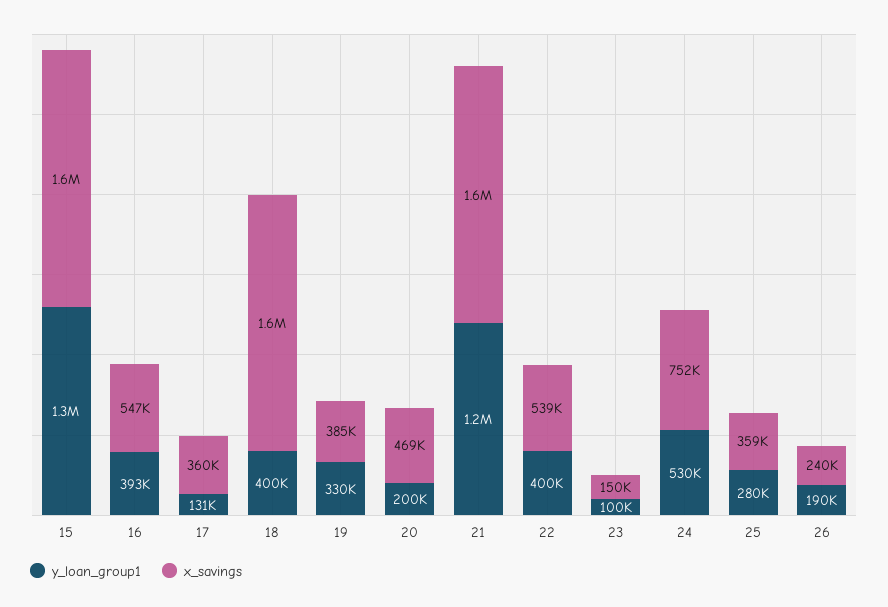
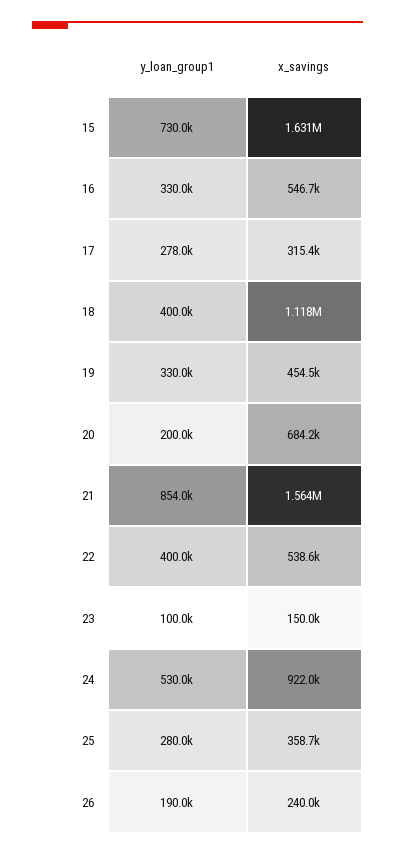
  {
    "y_loan_group1": {
-     "15": 1300000,
+     "15": 730000,
-     "16": 393000,
+     "16": 330000,
-     "17": 131000,
+     "17": 278000,
      "18": 400000,
      "19": 330000,
      "20": 200000,
-     "21": 1200000,
+     "21": 854000,
      "22": 400000,
      "23": 100000,
      "24": 530000,
      "25": 280000,
      "26": 190000
    },
    "x_savings": {
      "15": 1631000,
      "16": 546700,
-     "17": 360000,
+     "17": 315400,
-     "18": 1600000,
+     "18": 1118000,
-     "19": 385000,
+     "19": 454500,
-     "20": 469000,
+     "20": 684200,
      "21": 1564000,
      "22": 538600,
      "23": 150000,
-     "24": 752000,
+     "24": 922000,
      "25": 358700,
      "26": 240000
    }
  }

